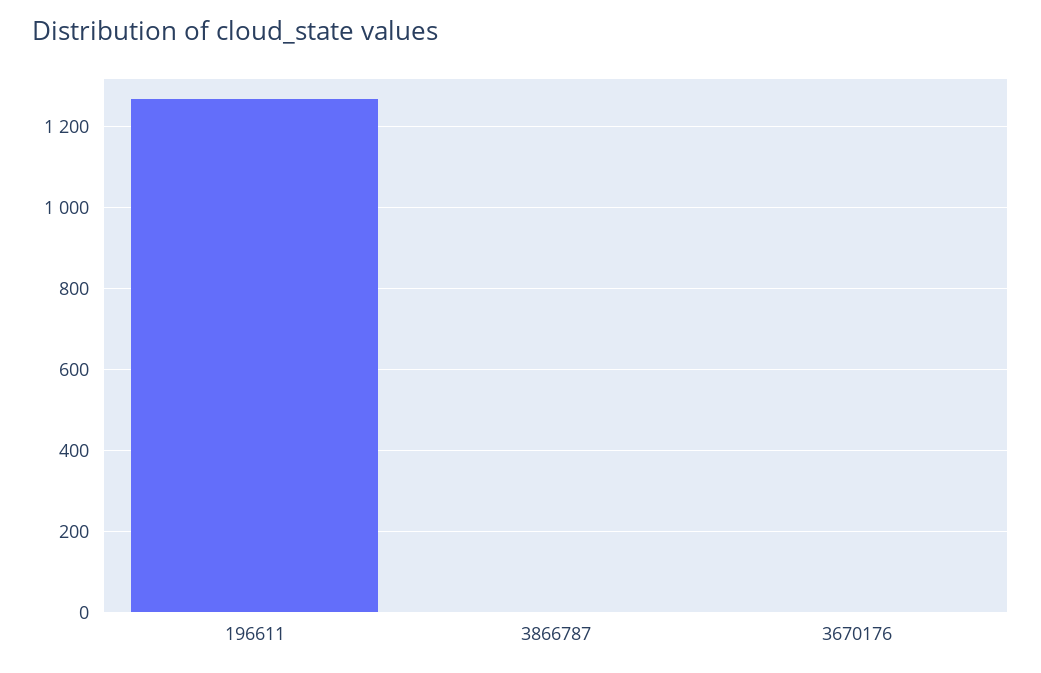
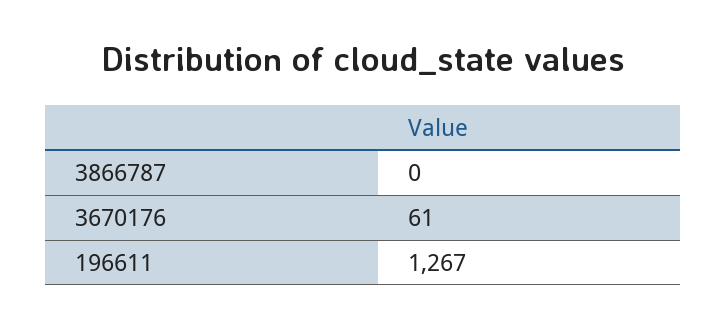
  {
    "196611": 1267,
    "3866787": 0,
-   "3670176": 0
+   "3670176": 61
  }

